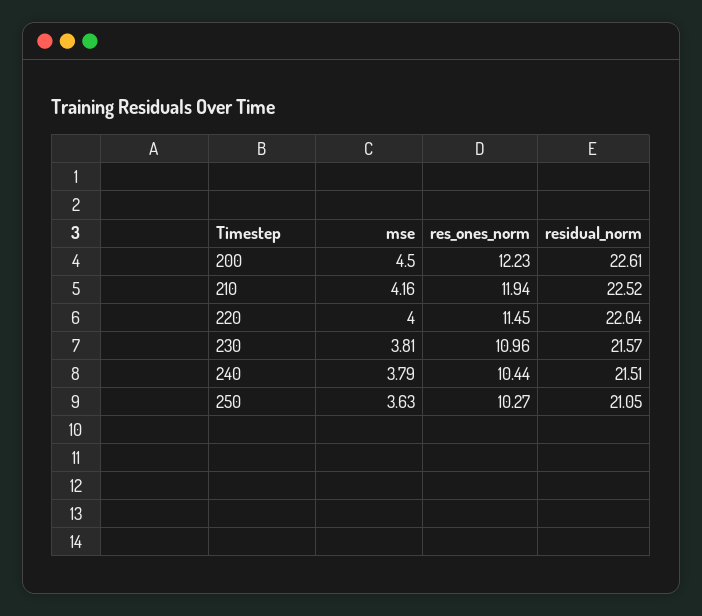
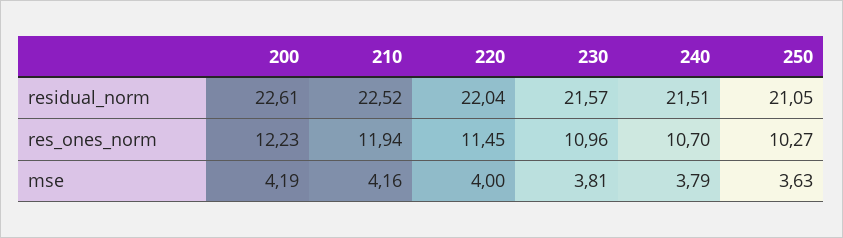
  {
    "mse": {
-     "200": 4.5,
+     "200": 4.19,
      "210": 4.16,
      "220": 4,
      "230": 3.81,
      "240": 3.79,
      "250": 3.63
    },
    "res_ones_norm": {
      "200": 12.23,
      "210": 11.94,
      "220": 11.45,
      "230": 10.96,
-     "240": 10.44,
+     "240": 10.7,
      "250": 10.27
    },
    "residual_norm": {
      "200": 22.61,
      "210": 22.52,
      "220": 22.04,
      "230": 21.57,
      "240": 21.51,
      "250": 21.05
    }
  }

